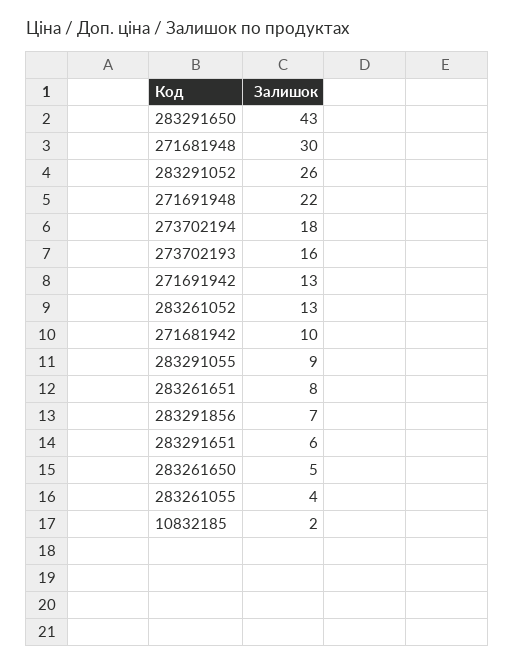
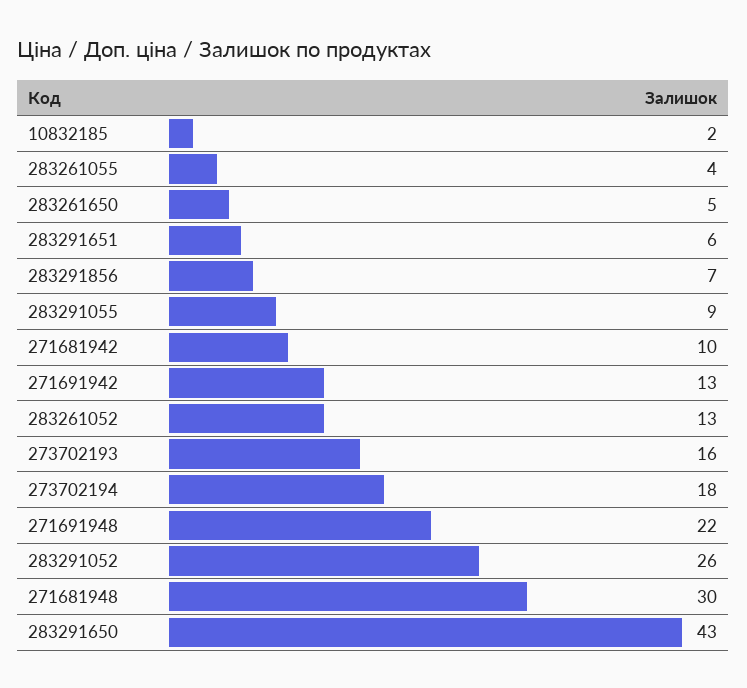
  {
    "283291650": 43,
    "271681948": 30,
    "283291052": 26,
    "271691948": 22,
    "273702194": 18,
    "273702193": 16,
    "271691942": 13,
    "283261052": 13,
    "271681942": 10,
    "283291055": 9,
-   "283261651": 8,
    "283291856": 7,
    "283291651": 6,
    "283261650": 5,
    "283261055": 4,
    "10832185": 2
  }

